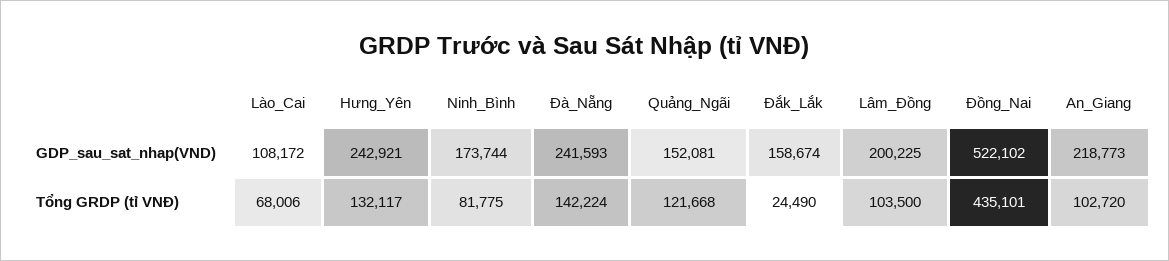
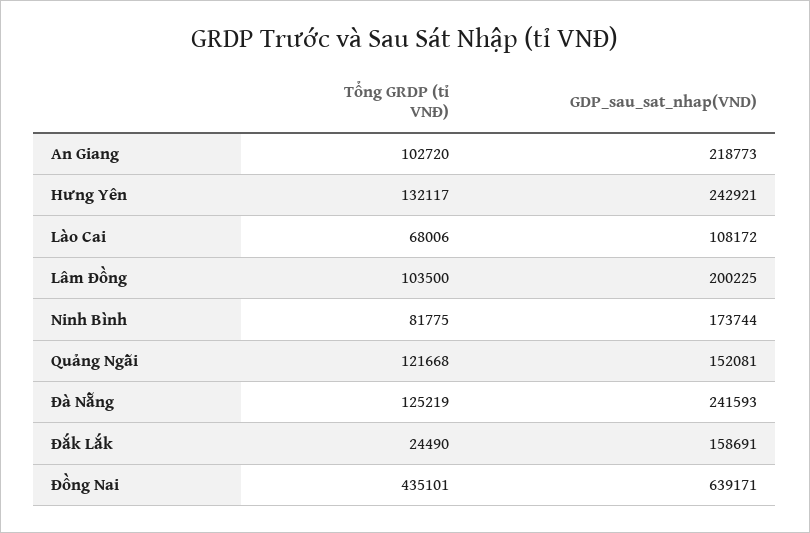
  {
    "Lào_Cai": {
      "GDP_sau_sat_nhap(VND)": 108172,
      "Tổng GRDP (tỉ VNĐ)": 68006
    },
    "Hưng_Yên": {
      "GDP_sau_sat_nhap(VND)": 242921,
      "Tổng GRDP (tỉ VNĐ)": 132117
    },
    "Ninh_Bình": {
      "GDP_sau_sat_nhap(VND)": 173744,
      "Tổng GRDP (tỉ VNĐ)": 81775
    },
    "Đà_Nẵng": {
      "GDP_sau_sat_nhap(VND)": 241593,
-     "Tổng GRDP (tỉ VNĐ)": 142224
+     "Tổng GRDP (tỉ VNĐ)": 125219
    },
    "Quảng_Ngãi": {
      "GDP_sau_sat_nhap(VND)": 152081,
      "Tổng GRDP (tỉ VNĐ)": 121668
    },
    "Đắk_Lắk": {
-     "GDP_sau_sat_nhap(VND)": 158674,
+     "GDP_sau_sat_nhap(VND)": 158691,
      "Tổng GRDP (tỉ VNĐ)": 24490
    },
    "Lâm_Đồng": {
      "GDP_sau_sat_nhap(VND)": 200225,
      "Tổng GRDP (tỉ VNĐ)": 103500
    },
    "Đồng_Nai": {
-     "GDP_sau_sat_nhap(VND)": 522102,
+     "GDP_sau_sat_nhap(VND)": 639171,
      "Tổng GRDP (tỉ VNĐ)": 435101
    },
    "An_Giang": {
      "GDP_sau_sat_nhap(VND)": 218773,
      "Tổng GRDP (tỉ VNĐ)": 102720
    }
  }

